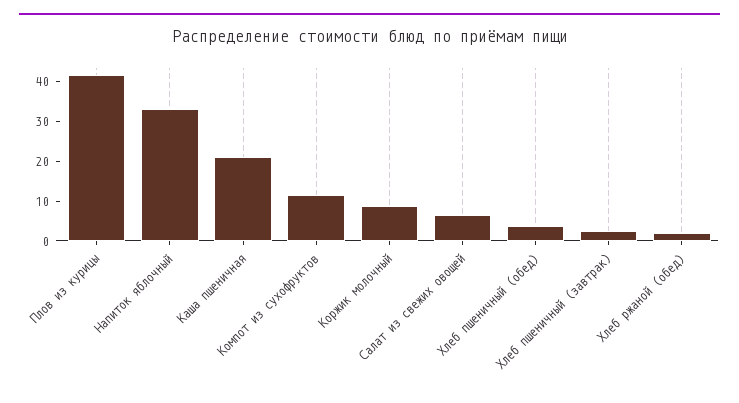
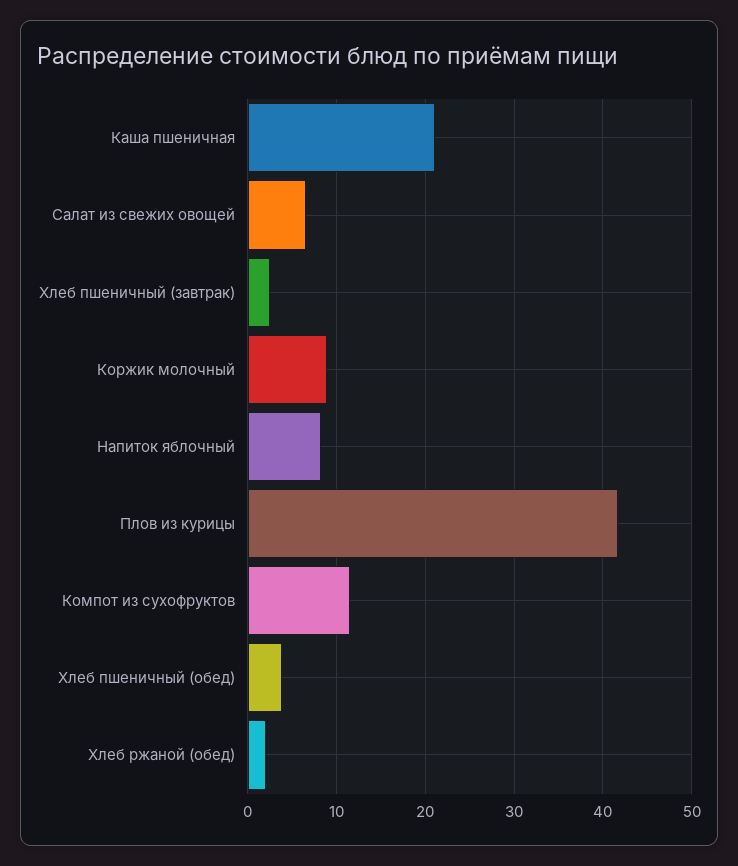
  {
    "Плов из курицы": 42,
-   "Напиток яблочный": 32.5,
+   "Напиток яблочный": 8,
    "Каша пшеничная": 21,
    "Компот из сухофруктов": 12,
    "Коржик молочный": 9,
    "Салат из свежих овощей": 7,
    "Хлеб пшеничный (обед)": 4,
    "Хлеб пшеничный (завтрак)": 3,
    "Хлеб ржаной (обед)": 2
  }

